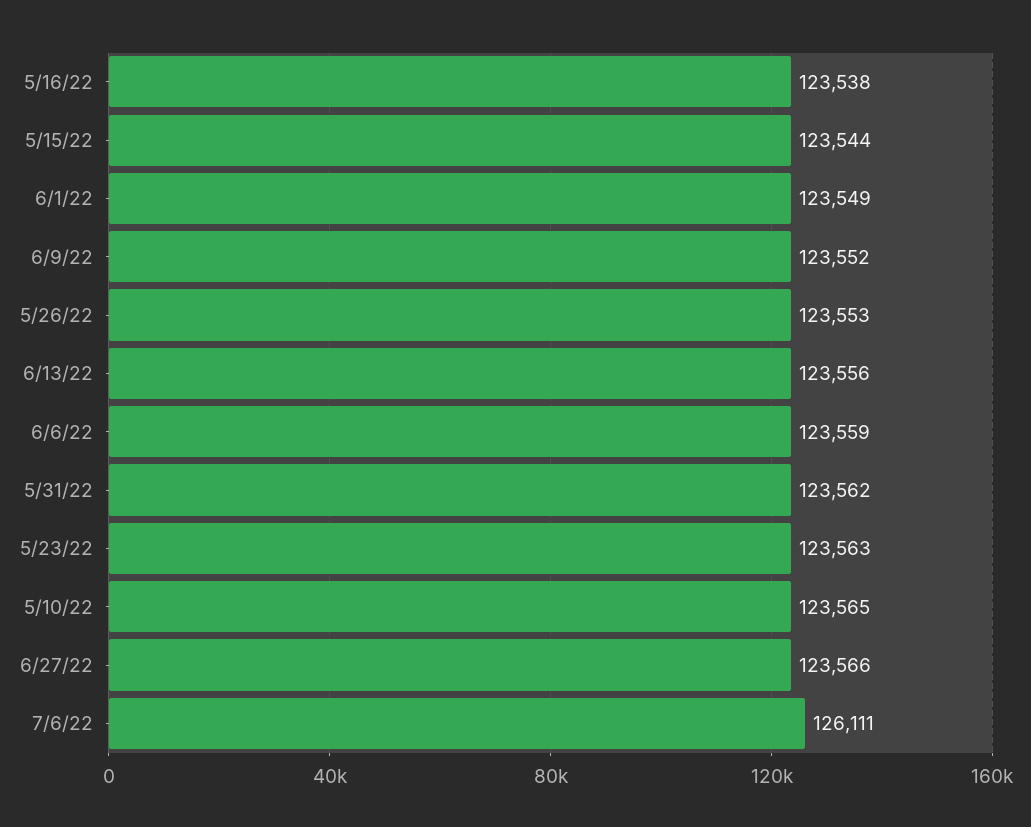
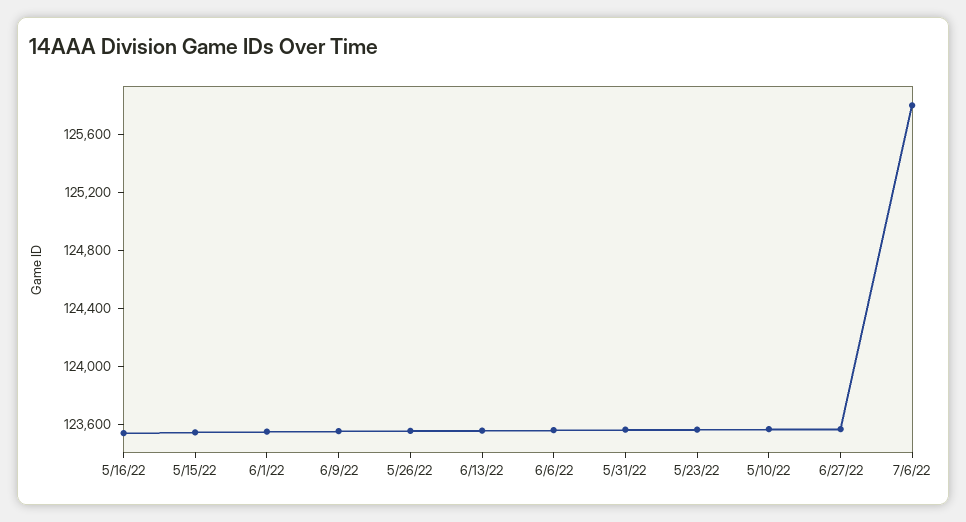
  {
    "5/16/22": 123538,
    "5/15/22": 123544,
    "6/1/22": 123549,
    "6/9/22": 123552,
    "5/26/22": 123553,
    "6/13/22": 123556,
    "6/6/22": 123559,
    "5/31/22": 123562,
    "5/23/22": 123563,
    "5/10/22": 123565,
    "6/27/22": 123566,
-   "7/6/22": 126111
+   "7/6/22": 125800
  }

